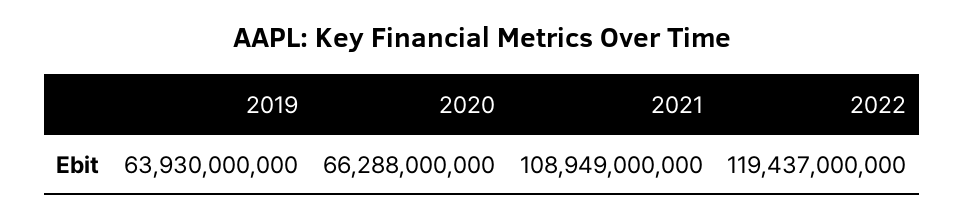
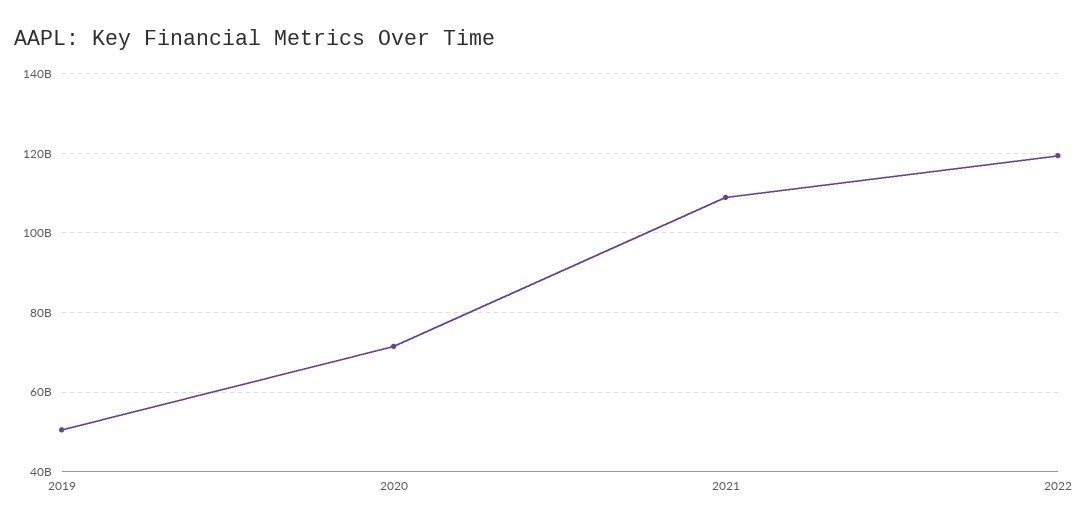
  {
-   "2019": 63930000000,
+   "2019": 50000000000,
-   "2020": 66288000000,
+   "2020": 72000000000,
    "2021": 108949000000,
    "2022": 119437000000
  }

